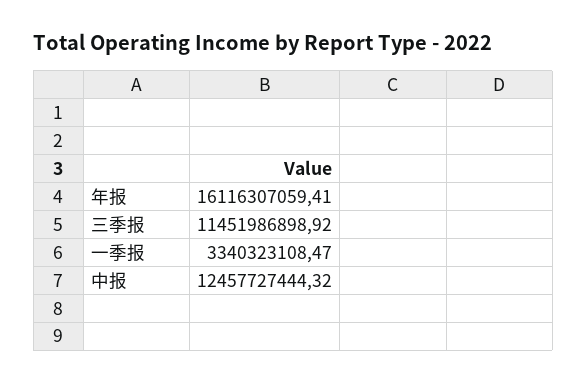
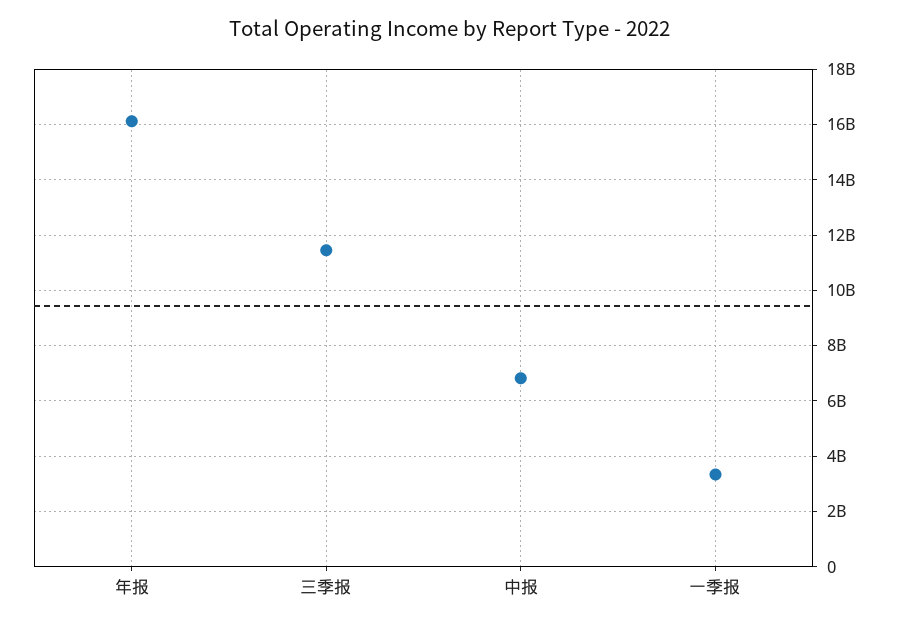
  {
    "年报": 16116307059.41,
    "三季报": 11451986898.92,
    "一季报": 3340323108.47,
-   "中报": 12457727444.32
+   "中报": 6750000000
  }

